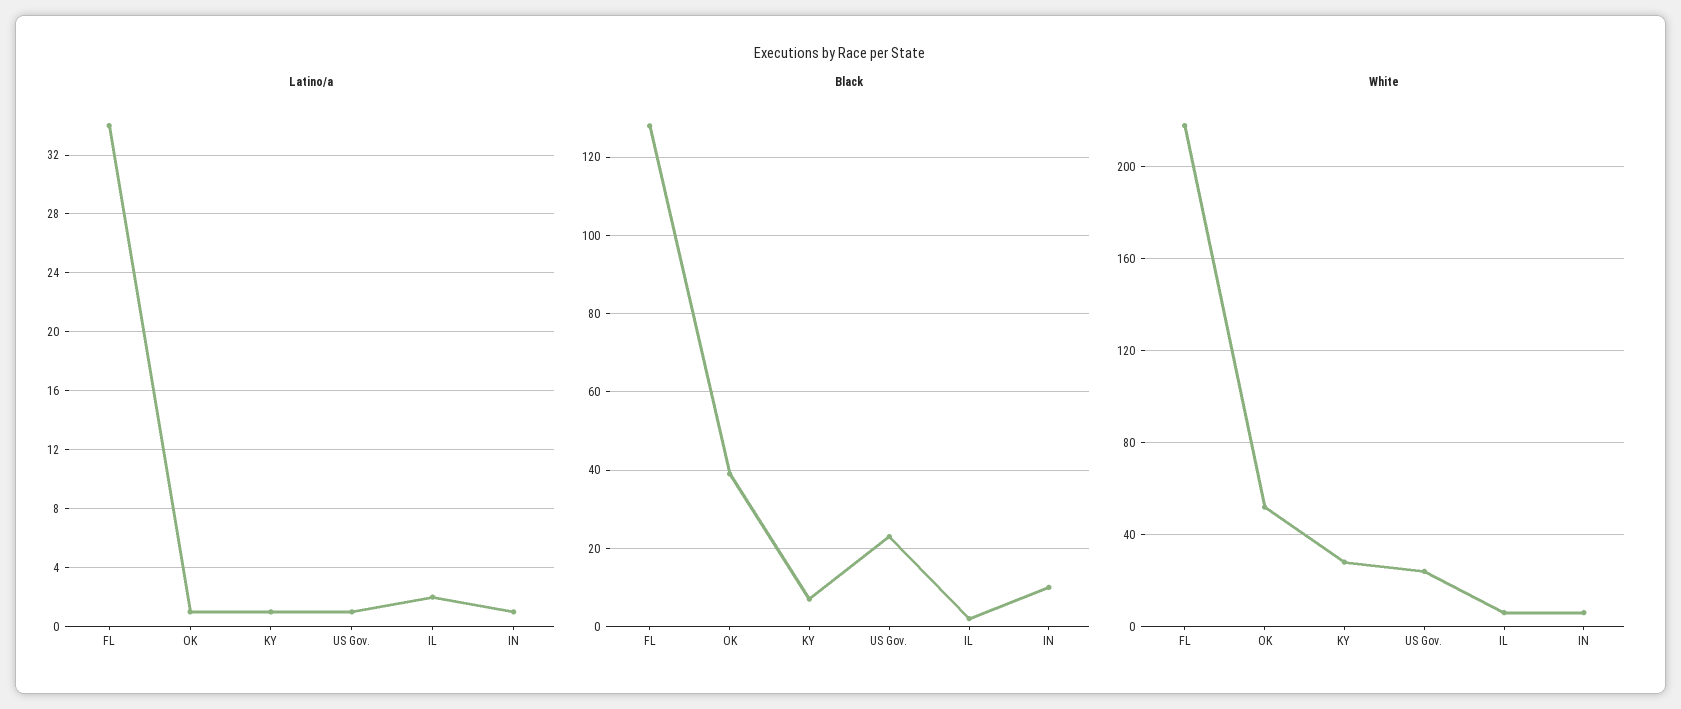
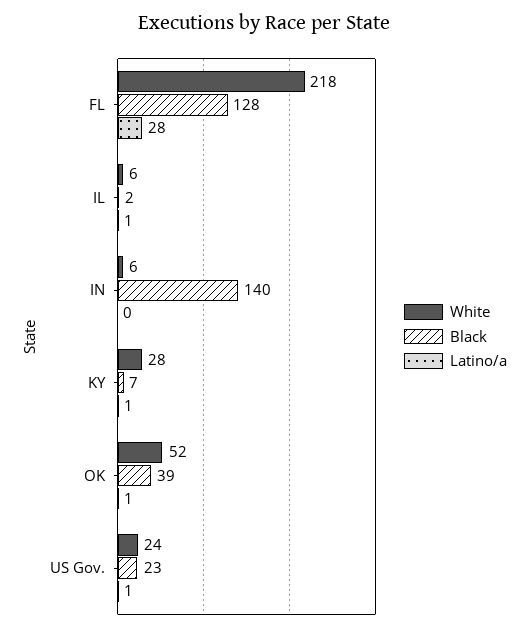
  {
    "Latino/a": {
-     "FL": 34,
+     "FL": 28,
      "OK": 1,
      "KY": 1,
      "US Gov.": 1,
-     "IL": 2,
+     "IL": 1,
-     "IN": 1
+     "IN": 0
    },
    "Black": {
      "FL": 128,
      "OK": 39,
      "KY": 7,
      "US Gov.": 23,
      "IL": 2,
-     "IN": 10
+     "IN": 140
    },
    "White": {
      "FL": 218,
      "OK": 52,
      "KY": 28,
      "US Gov.": 24,
      "IL": 6,
      "IN": 6
    }
  }

